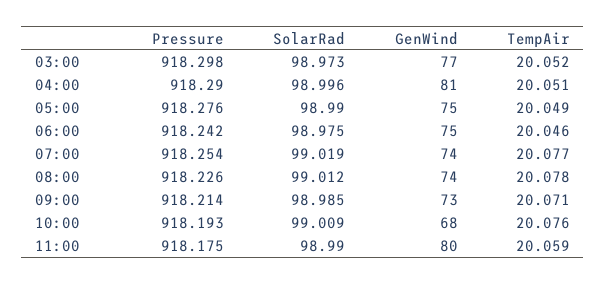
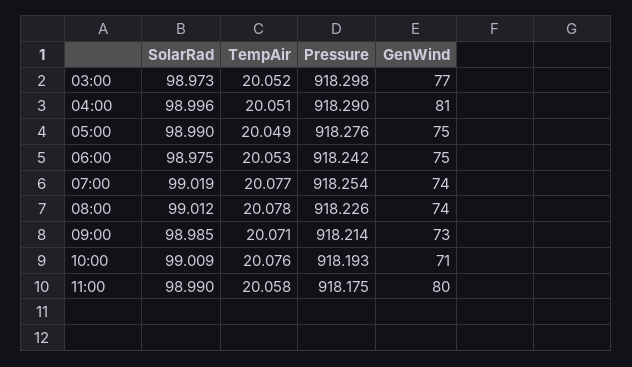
  {
    "Pressure": {
      "03:00": 918.298,
      "04:00": 918.29,
      "05:00": 918.276,
      "06:00": 918.242,
      "07:00": 918.254,
      "08:00": 918.226,
      "09:00": 918.214,
      "10:00": 918.193,
      "11:00": 918.175
    },
    "SolarRad": {
      "03:00": 98.973,
      "04:00": 98.996,
      "05:00": 98.99,
      "06:00": 98.975,
      "07:00": 99.019,
      "08:00": 99.012,
      "09:00": 98.985,
      "10:00": 99.009,
      "11:00": 98.99
    },
    "GenWind": {
      "03:00": 77,
      "04:00": 81,
      "05:00": 75,
      "06:00": 75,
      "07:00": 74,
      "08:00": 74,
      "09:00": 73,
-     "10:00": 68,
+     "10:00": 71,
      "11:00": 80
    },
    "TempAir": {
      "03:00": 20.052,
      "04:00": 20.051,
      "05:00": 20.049,
-     "06:00": 20.046,
+     "06:00": 20.053,
      "07:00": 20.077,
      "08:00": 20.078,
      "09:00": 20.071,
      "10:00": 20.076,
-     "11:00": 20.059
+     "11:00": 20.058
    }
  }

